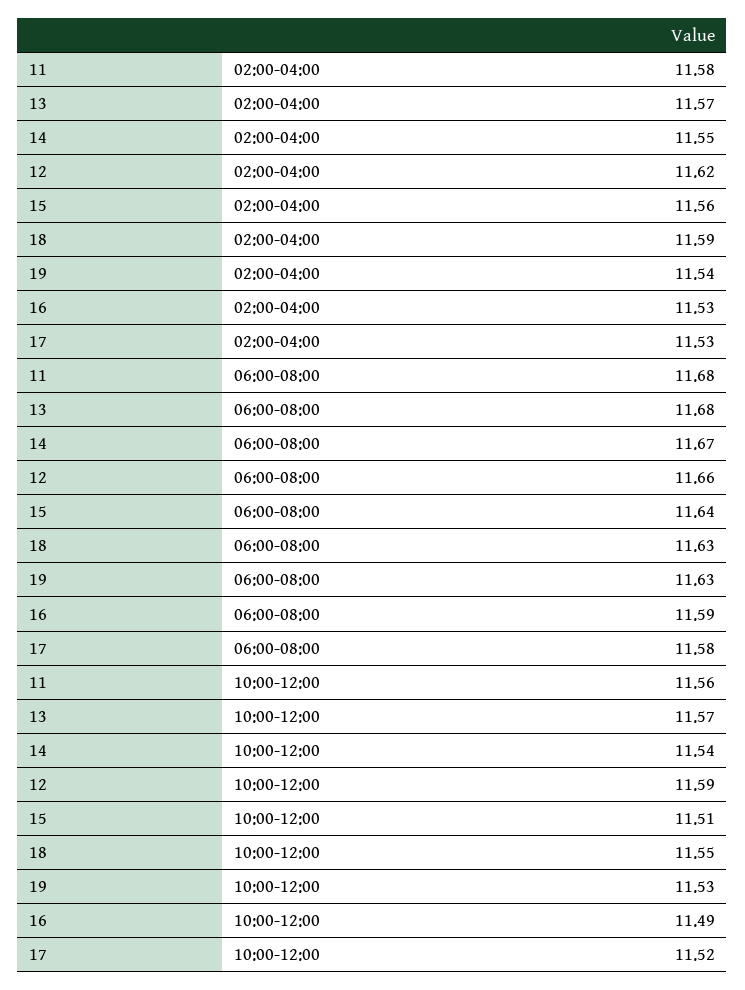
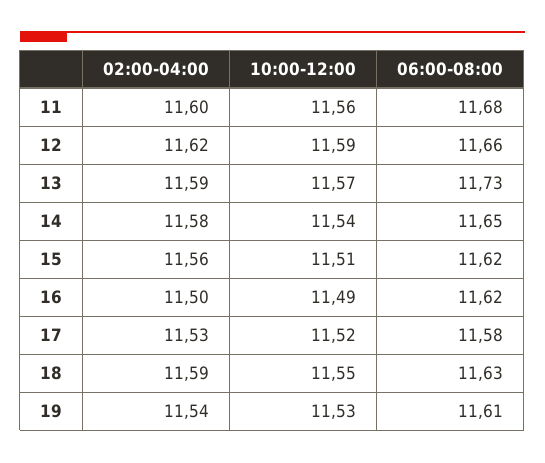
  {
    "11": {
-     "02:00-04:00": 11.58,
+     "02:00-04:00": 11.6,
      "06:00-08:00": 11.68,
      "10:00-12:00": 11.56
    },
    "13": {
-     "02:00-04:00": 11.57,
+     "02:00-04:00": 11.59,
-     "06:00-08:00": 11.68,
+     "06:00-08:00": 11.73,
      "10:00-12:00": 11.57
    },
    "14": {
-     "02:00-04:00": 11.55,
+     "02:00-04:00": 11.58,
-     "06:00-08:00": 11.67,
+     "06:00-08:00": 11.65,
      "10:00-12:00": 11.54
    },
    "12": {
      "02:00-04:00": 11.62,
      "06:00-08:00": 11.66,
      "10:00-12:00": 11.59
    },
    "15": {
      "02:00-04:00": 11.56,
-     "06:00-08:00": 11.64,
+     "06:00-08:00": 11.62,
      "10:00-12:00": 11.51
    },
    "18": {
      "02:00-04:00": 11.59,
      "06:00-08:00": 11.63,
      "10:00-12:00": 11.55
    },
    "19": {
      "02:00-04:00": 11.54,
-     "06:00-08:00": 11.63,
+     "06:00-08:00": 11.61,
      "10:00-12:00": 11.53
    },
    "16": {
-     "02:00-04:00": 11.53,
+     "02:00-04:00": 11.5,
-     "06:00-08:00": 11.59,
+     "06:00-08:00": 11.62,
      "10:00-12:00": 11.49
    },
    "17": {
      "02:00-04:00": 11.53,
      "06:00-08:00": 11.58,
      "10:00-12:00": 11.52
    }
  }

